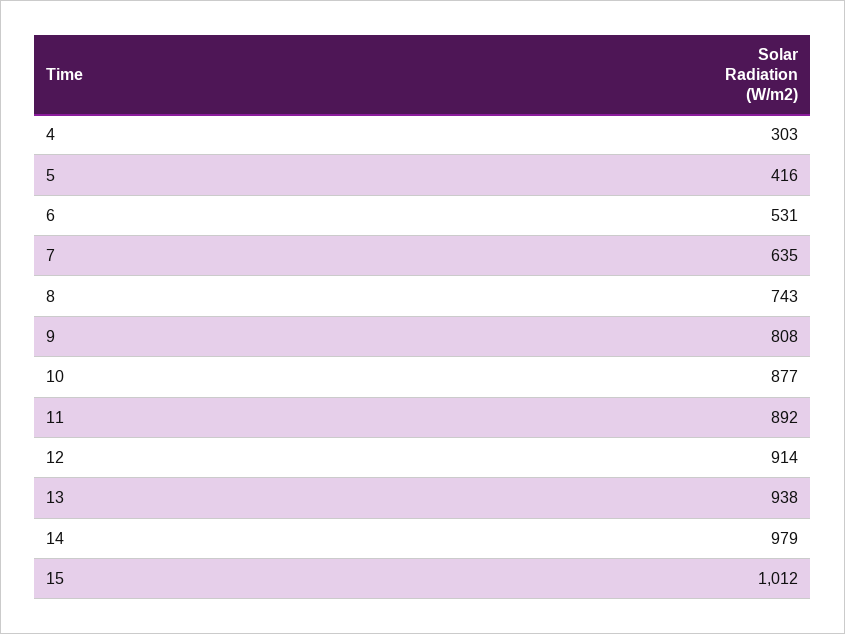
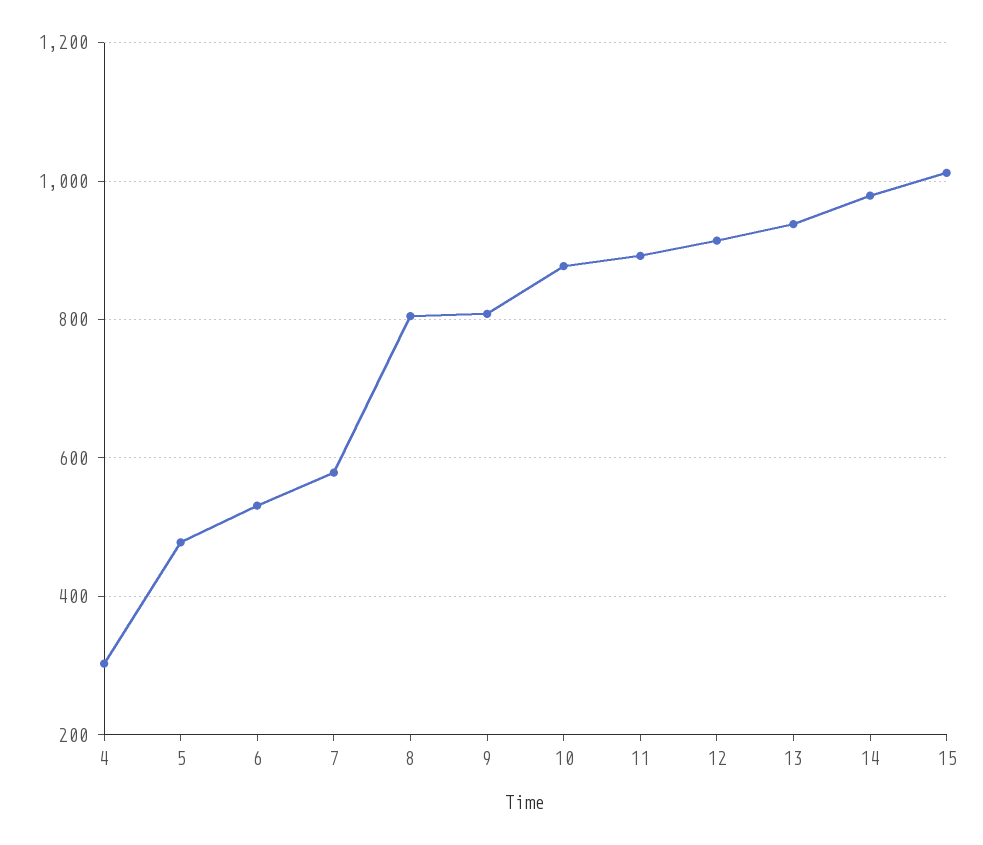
  {
    "4": 303,
-   "5": 416,
+   "5": 480,
    "6": 531,
-   "7": 635,
+   "7": 580,
-   "8": 743,
+   "8": 800,
    "9": 808,
    "10": 877,
    "11": 892,
    "12": 914,
    "13": 938,
    "14": 979,
    "15": 1012
  }

